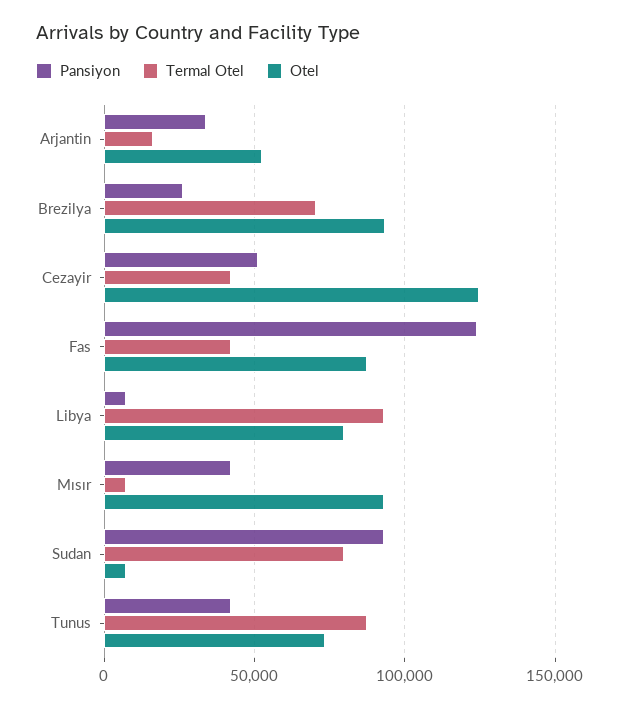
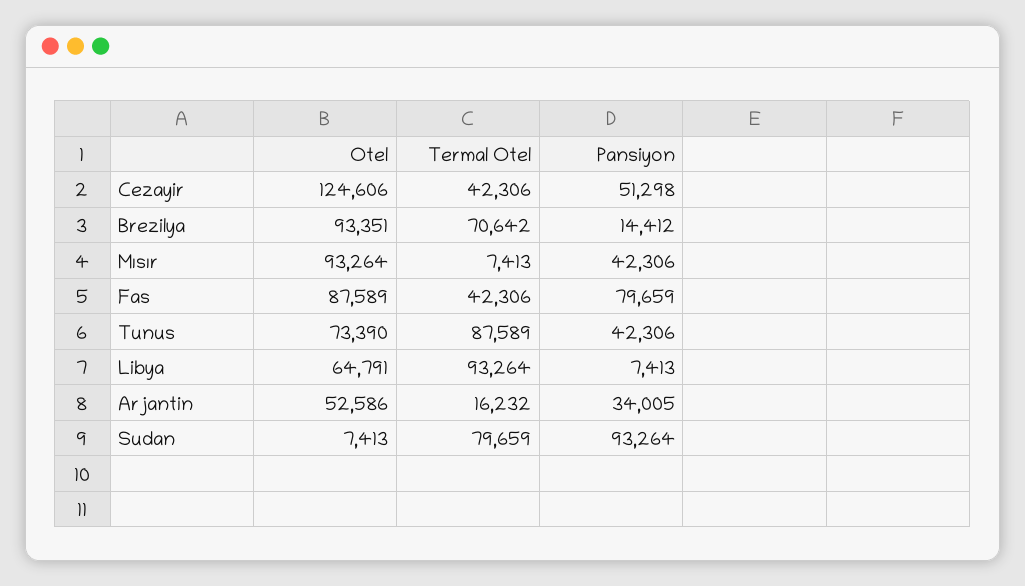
  {
    "Pansiyon": {
      "Arjantin": 34005,
-     "Brezilya": 25000,
+     "Brezilya": 14412,
      "Cezayir": 51298,
-     "Fas": 125000,
+     "Fas": 79659,
      "Libya": 7413,
      "Mısır": 42306,
      "Sudan": 93264,
      "Tunus": 42306
    },
    "Termal Otel": {
      "Arjantin": 16232,
      "Brezilya": 70642,
      "Cezayir": 42306,
      "Fas": 42306,
      "Libya": 93264,
      "Mısır": 7413,
      "Sudan": 79659,
      "Tunus": 87589
    },
    "Otel": {
      "Arjantin": 52586,
      "Brezilya": 93351,
      "Cezayir": 124606,
      "Fas": 87589,
-     "Libya": 80000,
+     "Libya": 64791,
      "Mısır": 93264,
      "Sudan": 7413,
      "Tunus": 73390
    }
  }

